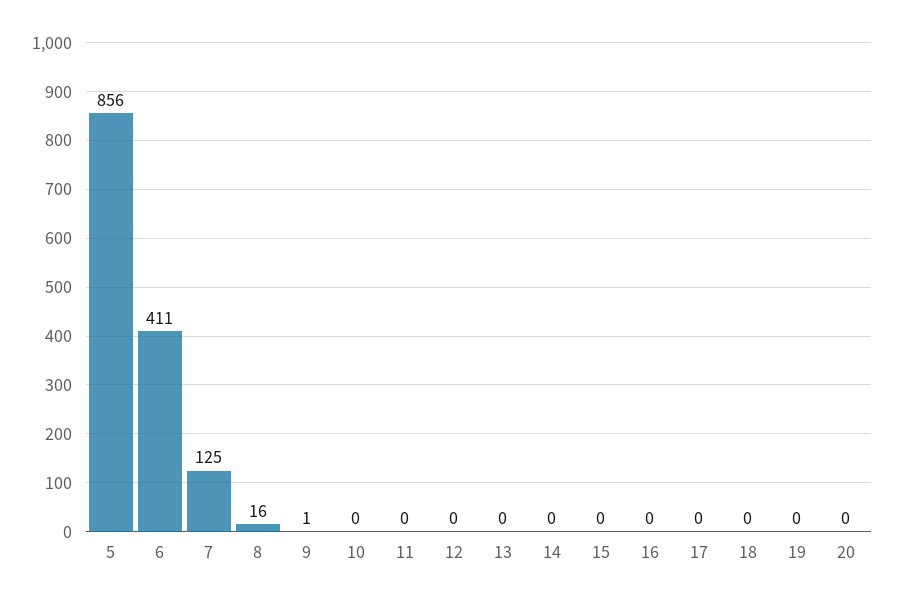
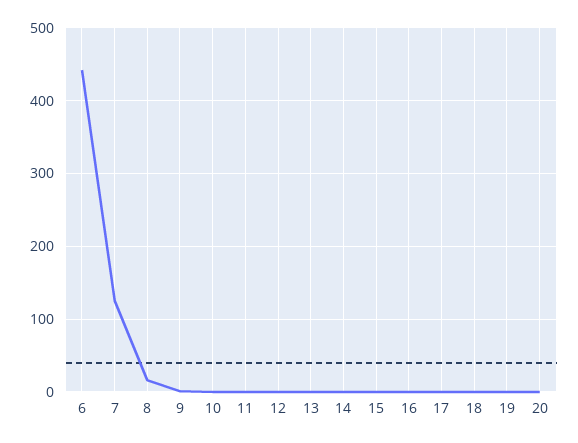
  {
-   "5": 856,
-   "6": 411,
+   "6": 440,
    "7": 125,
    "8": 16,
    "9": 1,
    "10": 0,
    "11": 0,
    "12": 0,
    "13": 0,
    "14": 0,
    "15": 0,
    "16": 0,
    "17": 0,
    "18": 0,
    "19": 0,
    "20": 0
  }

